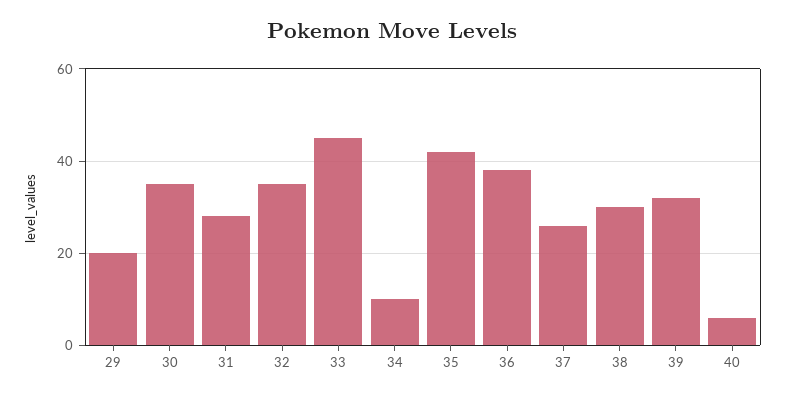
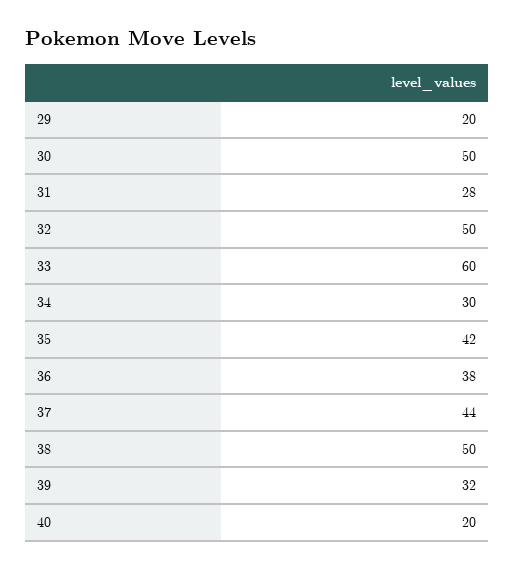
  {
    "29": 20,
-   "30": 35,
+   "30": 50,
    "31": 28,
-   "32": 35,
+   "32": 50,
-   "33": 45,
+   "33": 60,
-   "34": 10,
+   "34": 30,
    "35": 42,
    "36": 38,
-   "37": 25,
+   "37": 44,
-   "38": 30,
+   "38": 50,
    "39": 32,
-   "40": 5
+   "40": 20
  }

